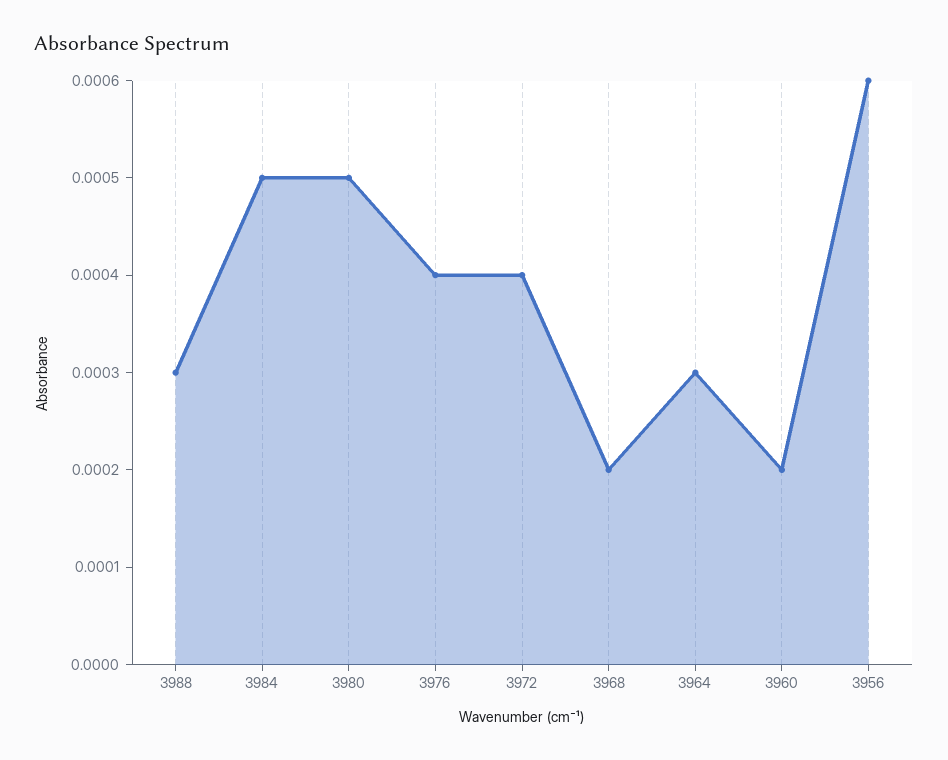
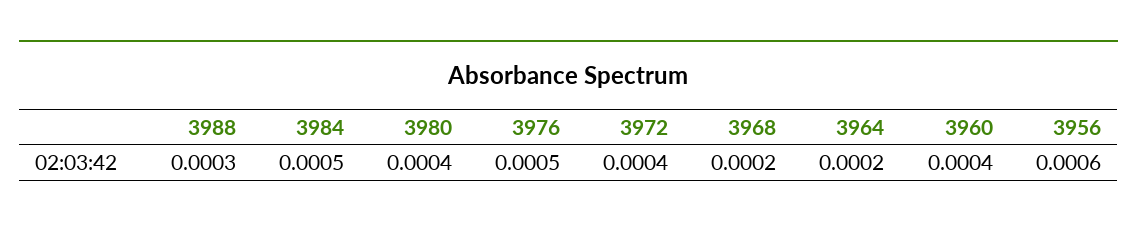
  {
    "3988": 0.0003,
    "3984": 0.0005,
-   "3980": 0.0005,
+   "3980": 0.0004,
-   "3976": 0.0004,
+   "3976": 0.0005,
    "3972": 0.0004,
    "3968": 0.0002,
-   "3964": 0.0003,
+   "3964": 0.0002,
-   "3960": 0.0002,
+   "3960": 0.0004,
    "3956": 0.0006
  }

